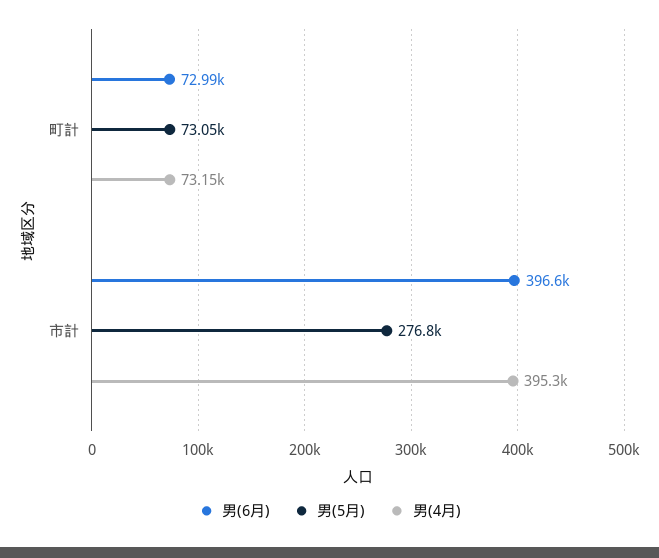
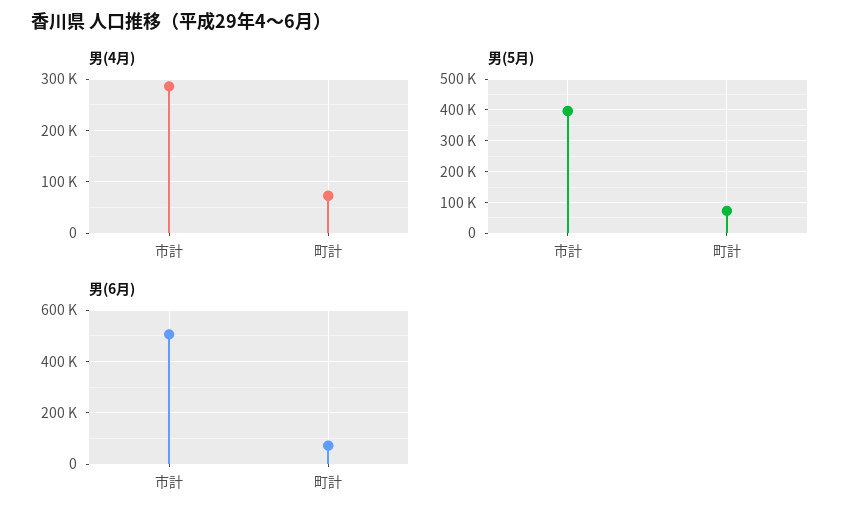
  {
    "男(6月)": {
      "町計": 72990,
-     "市計": 396600
+     "市計": 500000
    },
    "男(5月)": {
      "町計": 73050,
-     "市計": 276800
+     "市計": 400000
    },
    "男(4月)": {
      "町計": 73150,
-     "市計": 395300
+     "市計": 280000
    }
  }

